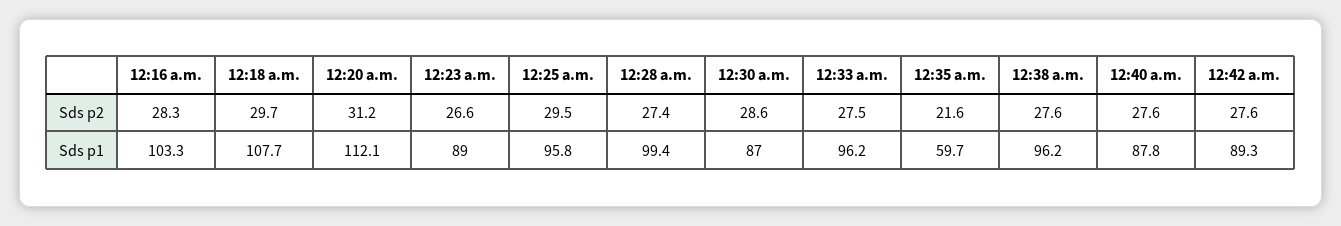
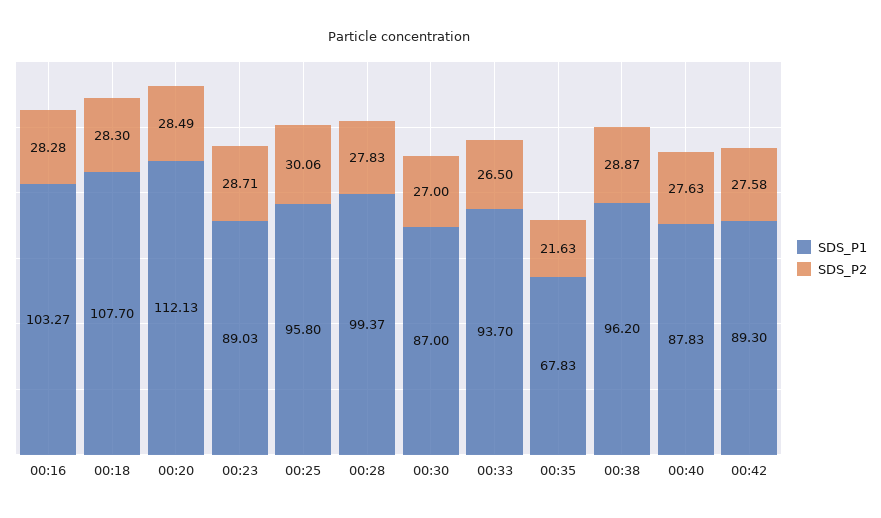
  {
    "Sds p2": {
      "12:16 a.m.": 28.28,
-     "12:18 a.m.": 29.7,
+     "12:18 a.m.": 28.3,
-     "12:20 a.m.": 31.2,
+     "12:20 a.m.": 28.49,
-     "12:23 a.m.": 26.6,
+     "12:23 a.m.": 28.71,
-     "12:25 a.m.": 29.5,
+     "12:25 a.m.": 30.06,
-     "12:28 a.m.": 27.4,
+     "12:28 a.m.": 27.83,
-     "12:30 a.m.": 28.6,
+     "12:30 a.m.": 27,
-     "12:33 a.m.": 27.5,
+     "12:33 a.m.": 26.5,
      "12:35 a.m.": 21.63,
-     "12:38 a.m.": 27.6,
+     "12:38 a.m.": 28.87,
      "12:40 a.m.": 27.63,
      "12:42 a.m.": 27.58
    },
    "Sds p1": {
      "12:16 a.m.": 103.27,
      "12:18 a.m.": 107.7,
      "12:20 a.m.": 112.13,
      "12:23 a.m.": 89.03,
      "12:25 a.m.": 95.8,
      "12:28 a.m.": 99.37,
      "12:30 a.m.": 87,
-     "12:33 a.m.": 96.2,
+     "12:33 a.m.": 93.7,
-     "12:35 a.m.": 59.7,
+     "12:35 a.m.": 67.83,
      "12:38 a.m.": 96.2,
      "12:40 a.m.": 87.83,
      "12:42 a.m.": 89.3
    }
  }

